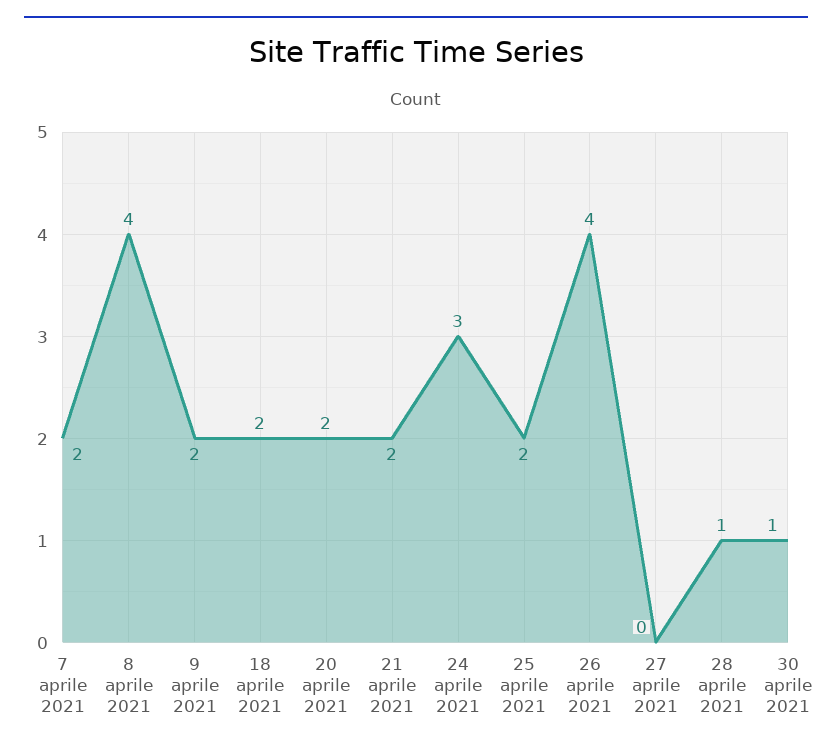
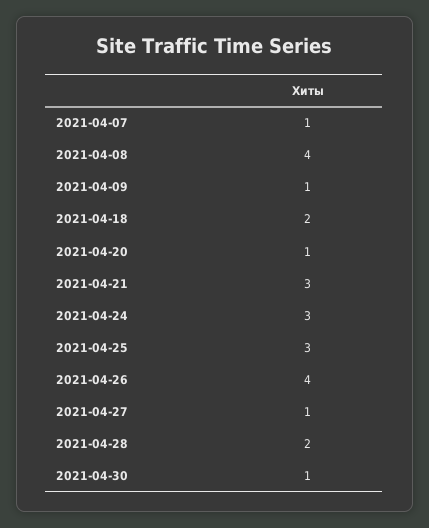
  {
-   "7 aprile 2021": 2,
+   "7 aprile 2021": 1,
    "8 aprile 2021": 4,
-   "9 aprile 2021": 2,
+   "9 aprile 2021": 1,
    "18 aprile 2021": 2,
-   "20 aprile 2021": 2,
+   "20 aprile 2021": 1,
-   "21 aprile 2021": 2,
+   "21 aprile 2021": 3,
    "24 aprile 2021": 3,
-   "25 aprile 2021": 2,
+   "25 aprile 2021": 3,
    "26 aprile 2021": 4,
-   "27 aprile 2021": 0,
+   "27 aprile 2021": 1,
-   "28 aprile 2021": 1,
+   "28 aprile 2021": 2,
    "30 aprile 2021": 1
  }

